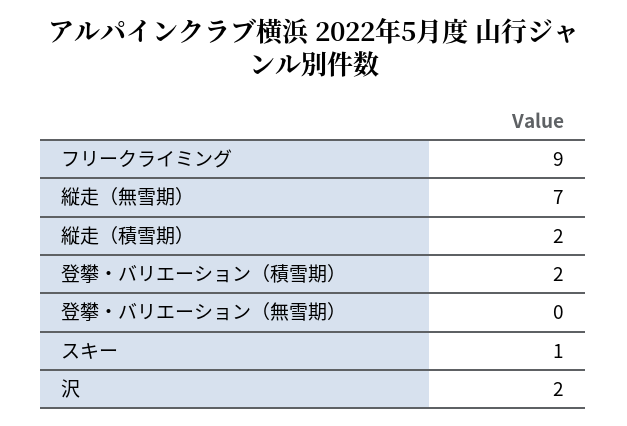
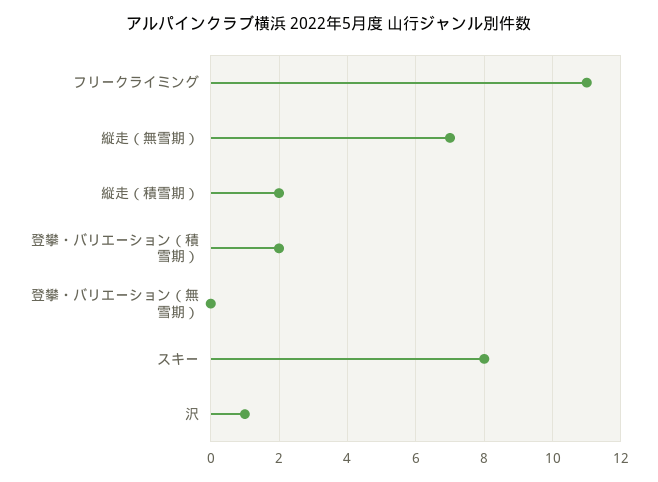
  {
-   "フリークライミング": 9,
+   "フリークライミング": 11,
    "縦走（無雪期）": 7,
    "縦走（積雪期）": 2,
    "登攀・バリエーション（積雪期）": 2,
    "登攀・バリエーション（無雪期）": 0,
-   "スキー": 1,
+   "スキー": 8,
-   "沢": 2
+   "沢": 1
  }

